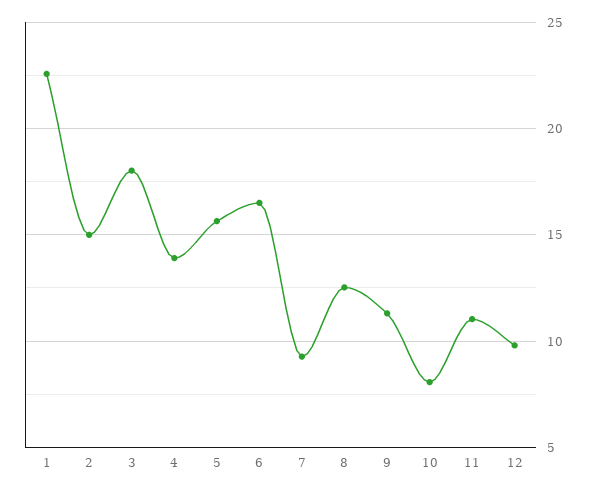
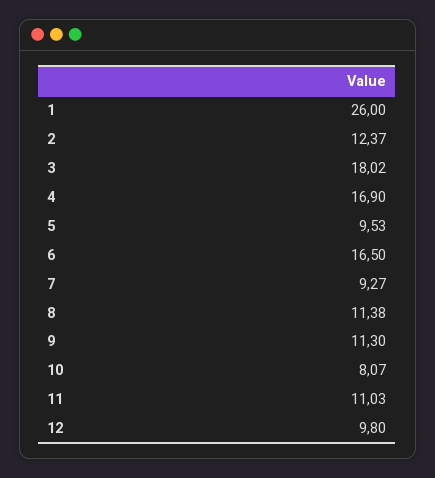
  {
-   "1": 22.5,
+   "1": 26,
-   "2": 15,
+   "2": 12.37,
    "3": 18.02,
-   "4": 14,
+   "4": 16.9,
-   "5": 15.5,
+   "5": 9.53,
    "6": 16.5,
    "7": 9.27,
-   "8": 12.5,
+   "8": 11.38,
    "9": 11.3,
    "10": 8.07,
    "11": 11.03,
    "12": 9.8
  }

